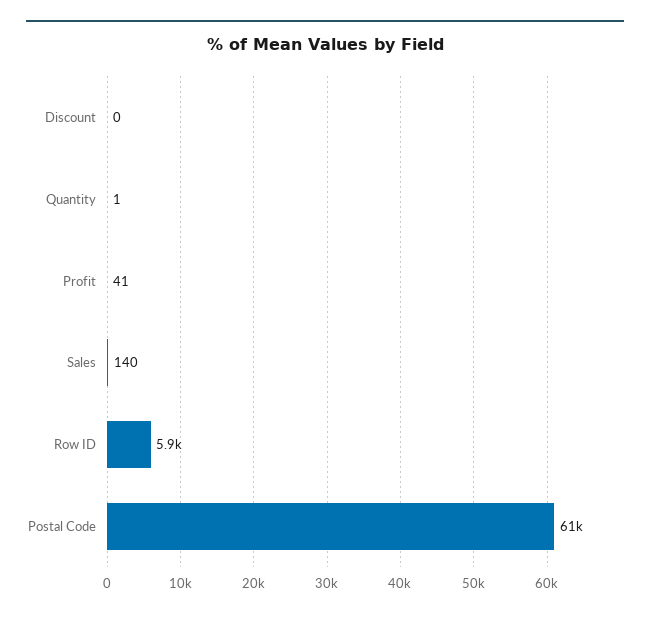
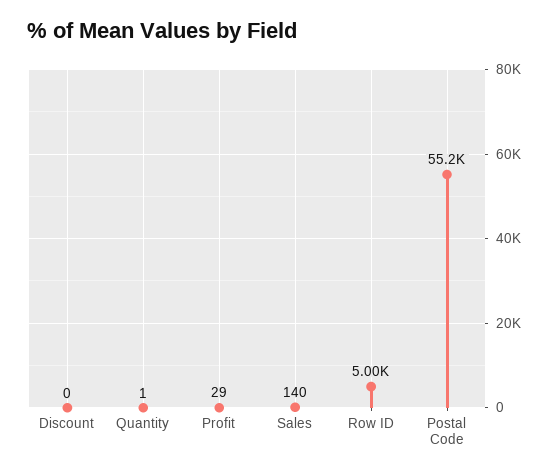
  {
    "Discount": 0,
    "Quantity": 1,
-   "Profit": 41,
+   "Profit": 29,
    "Sales": 140,
-   "Row ID": 5900,
+   "Row ID": 5000,
-   "Postal Code": 61000
+   "Postal Code": 55200
  }

